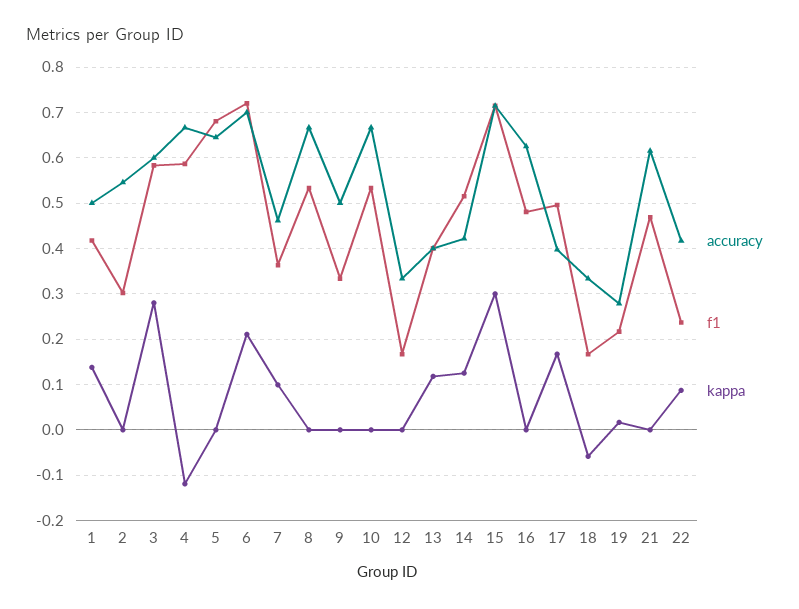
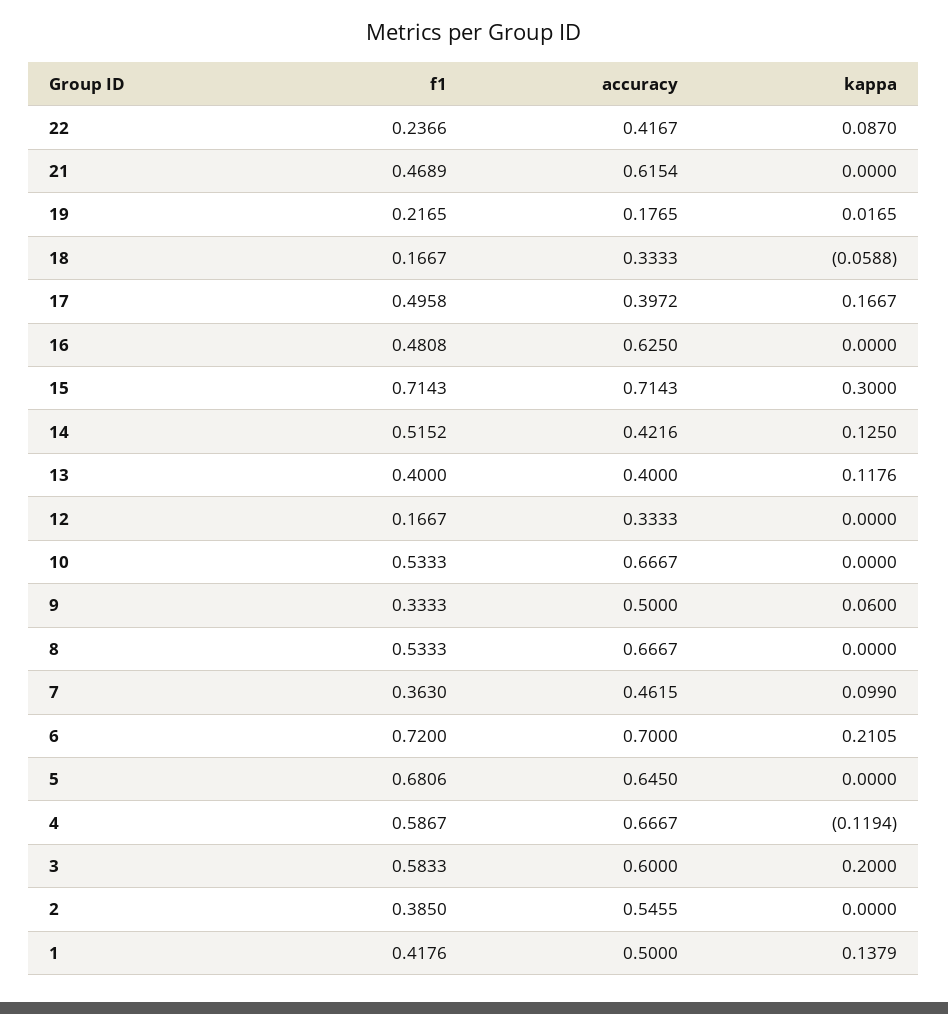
  {
    "accuracy": {
      "1": 0.5,
      "2": 0.5455,
      "3": 0.6,
      "4": 0.6667,
      "5": 0.645,
      "6": 0.7,
      "7": 0.4615,
      "8": 0.6667,
      "9": 0.5,
      "10": 0.6667,
      "12": 0.3333,
      "13": 0.4,
      "14": 0.4216,
      "15": 0.7143,
      "16": 0.625,
      "17": 0.3972,
      "18": 0.3333,
-     "19": 0.28,
+     "19": 0.1765,
      "21": 0.6154,
      "22": 0.4167
    },
    "f1": {
      "1": 0.4176,
-     "2": 0.3,
+     "2": 0.385,
      "3": 0.5833,
      "4": 0.5867,
      "5": 0.6806,
      "6": 0.72,
      "7": 0.363,
      "8": 0.5333,
      "9": 0.3333,
      "10": 0.5333,
      "12": 0.1667,
      "13": 0.4,
      "14": 0.5152,
      "15": 0.7143,
      "16": 0.4808,
      "17": 0.4958,
      "18": 0.1667,
      "19": 0.2165,
      "21": 0.4689,
      "22": 0.2366
    },
    "kappa": {
      "1": 0.1379,
      "2": 0,
-     "3": 0.28,
+     "3": 0.2,
      "4": -0.1194,
      "5": 0,
      "6": 0.2105,
      "7": 0.099,
      "8": 0,
-     "9": 0,
+     "9": 0.06,
      "10": 0,
      "12": 0,
      "13": 0.1176,
      "14": 0.125,
      "15": 0.3,
      "16": 0,
      "17": 0.1667,
      "18": -0.0588,
      "19": 0.0165,
      "21": 0,
      "22": 0.087
    }
  }

